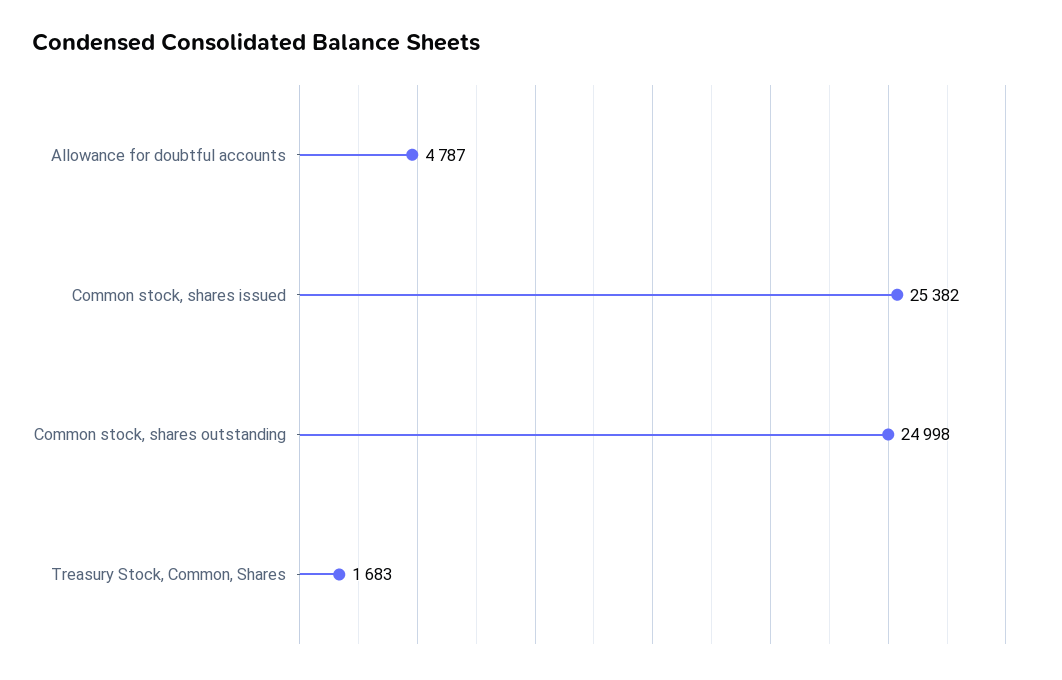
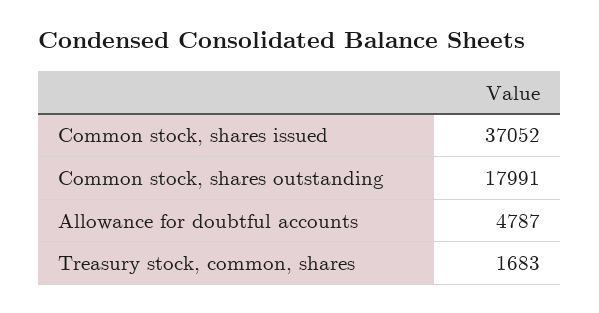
  {
    "Allowance for doubtful accounts": 4787,
-   "Common stock, shares issued": 25382,
+   "Common stock, shares issued": 37052,
-   "Common stock, shares outstanding": 24998,
+   "Common stock, shares outstanding": 17991,
    "Treasury Stock, Common, Shares": 1683
  }

